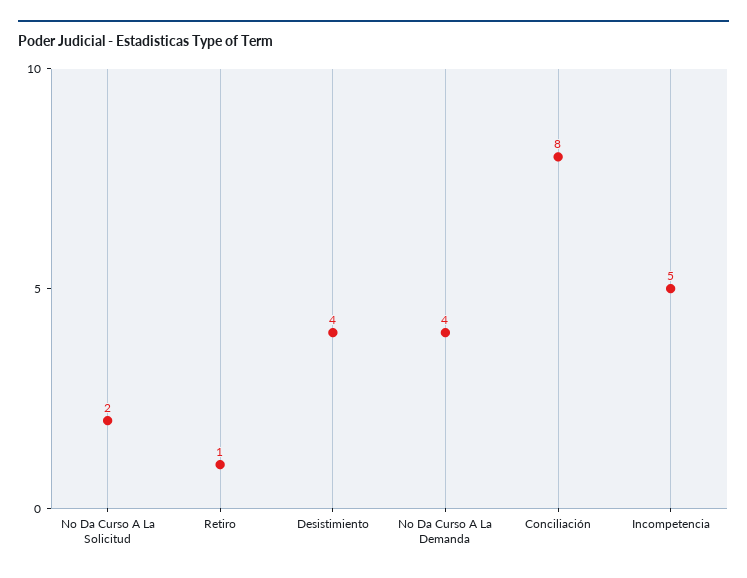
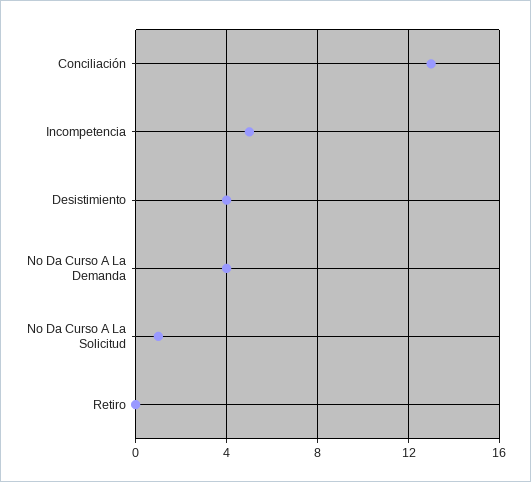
  {
-   "No Da Curso A La Solicitud": 2,
+   "No Da Curso A La Solicitud": 1,
-   "Retiro": 1,
+   "Retiro": 0,
    "Desistimiento": 4,
    "No Da Curso A La Demanda": 4,
-   "Conciliación": 8,
+   "Conciliación": 13,
    "Incompetencia": 5
  }

